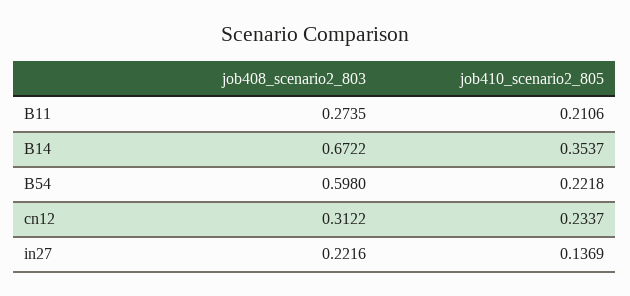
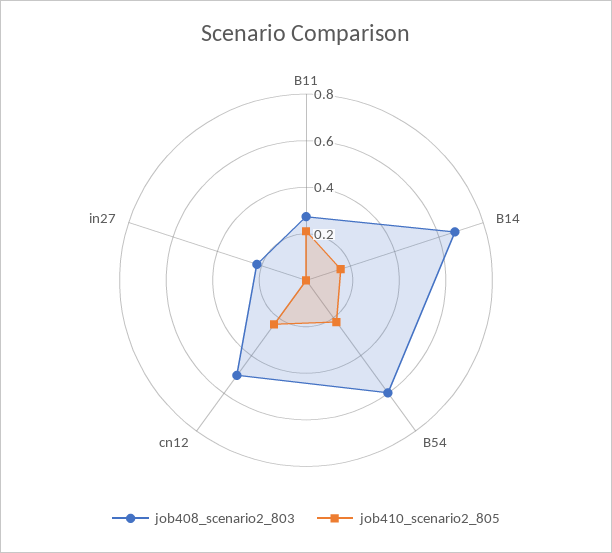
  {
    "job408_scenario2_803": {
      "B11": 0.2735,
      "B14": 0.6722,
      "B54": 0.598,
-     "cn12": 0.3122,
+     "cn12": 0.5,
      "in27": 0.2216
    },
    "job410_scenario2_805": {
      "B11": 0.2106,
-     "B14": 0.3537,
+     "B14": 0.15,
      "B54": 0.2218,
      "cn12": 0.2337,
-     "in27": 0.1369
+     "in27": 0
    }
  }

